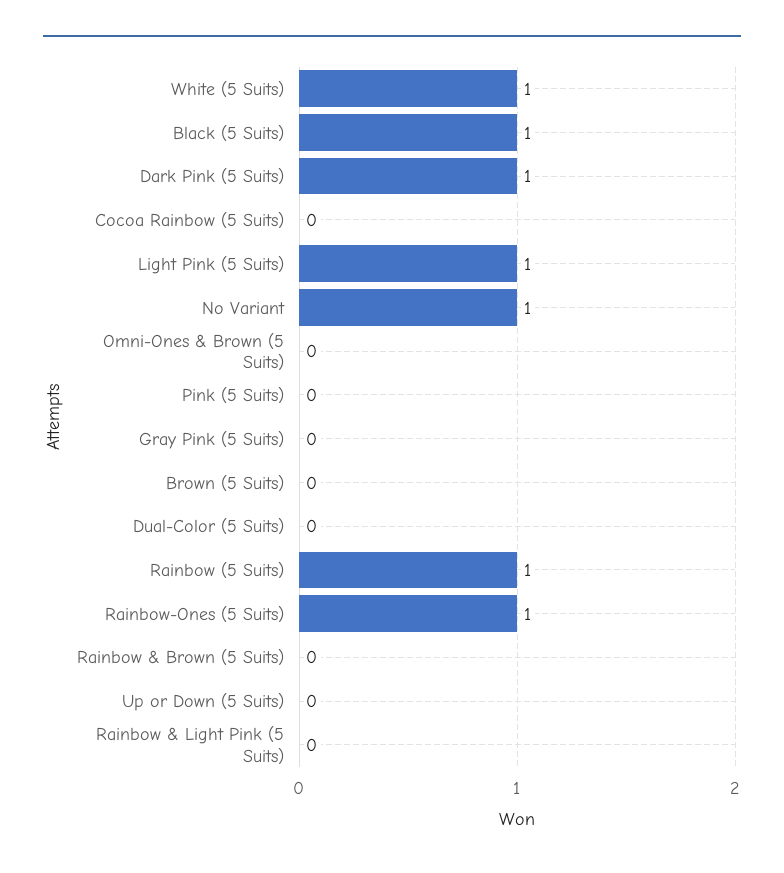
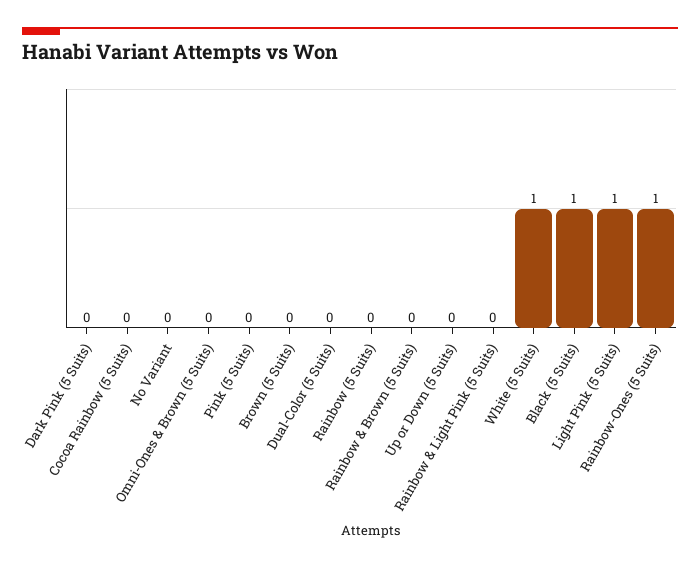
  {
    "White (5 Suits)": 1,
    "Black (5 Suits)": 1,
-   "Dark Pink (5 Suits)": 1,
+   "Dark Pink (5 Suits)": 0,
    "Cocoa Rainbow (5 Suits)": 0,
    "Light Pink (5 Suits)": 1,
-   "No Variant": 1,
+   "No Variant": 0,
    "Omni-Ones & Brown (5 Suits)": 0,
    "Pink (5 Suits)": 0,
-   "Gray Pink (5 Suits)": 0,
    "Brown (5 Suits)": 0,
    "Dual-Color (5 Suits)": 0,
-   "Rainbow (5 Suits)": 1,
+   "Rainbow (5 Suits)": 0,
    "Rainbow-Ones (5 Suits)": 1,
    "Rainbow & Brown (5 Suits)": 0,
    "Up or Down (5 Suits)": 0,
    "Rainbow & Light Pink (5 Suits)": 0
  }

